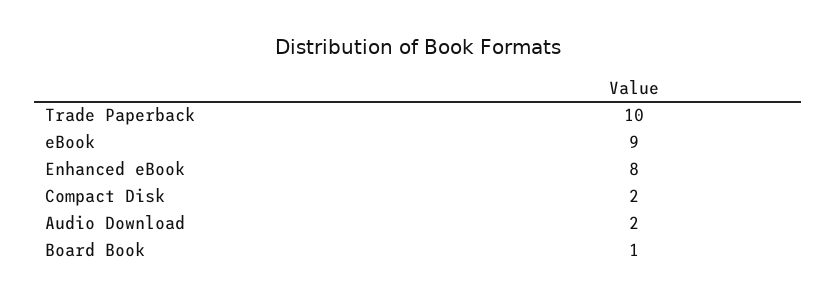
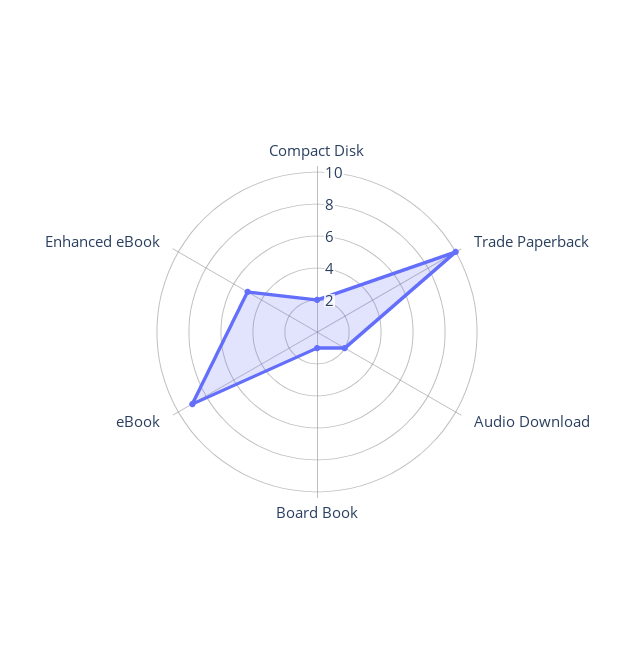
  {
    "Trade Paperback": 10,
    "eBook": 9,
-   "Enhanced eBook": 8,
+   "Enhanced eBook": 5,
    "Compact Disk": 2,
    "Audio Download": 2,
    "Board Book": 1
  }

